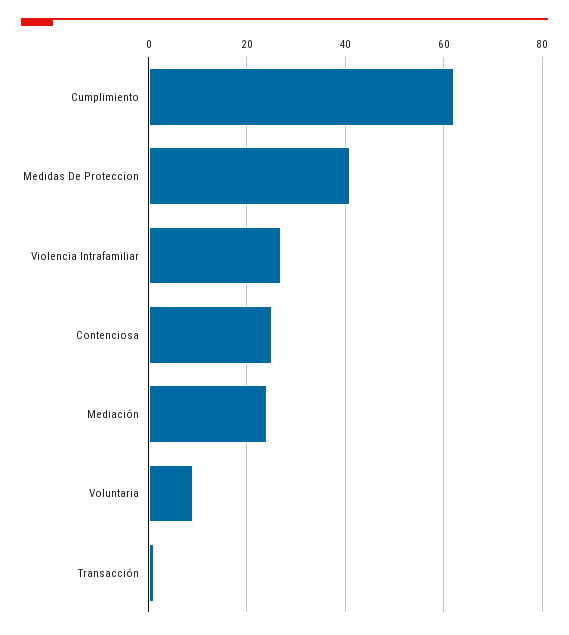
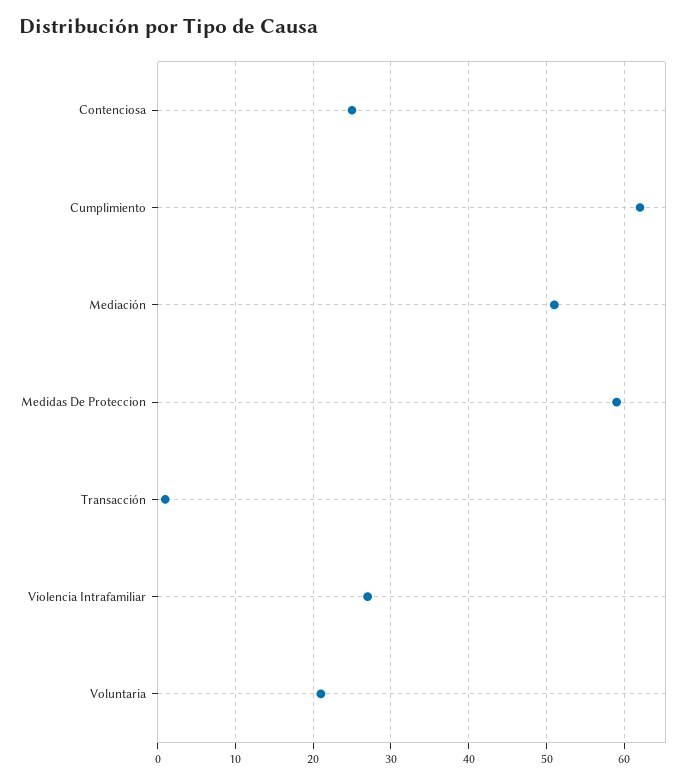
  {
    "Cumplimiento": 62,
-   "Medidas De Proteccion": 40,
+   "Medidas De Proteccion": 59,
    "Violencia Intrafamiliar": 27,
    "Contenciosa": 25,
-   "Mediación": 25,
+   "Mediación": 51,
-   "Voluntaria": 10,
+   "Voluntaria": 21,
    "Transacción": 1
  }

